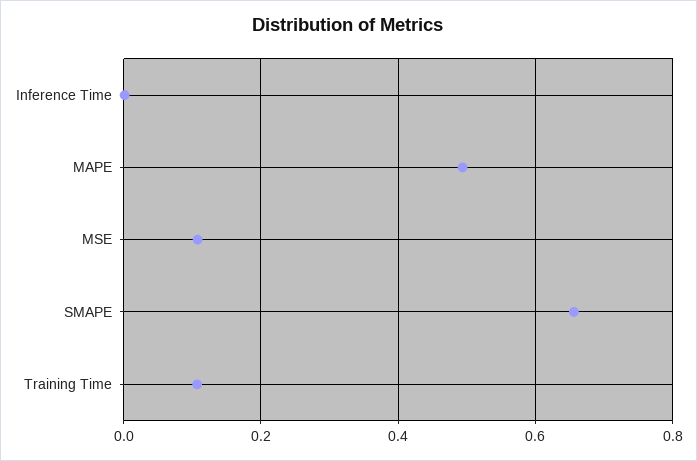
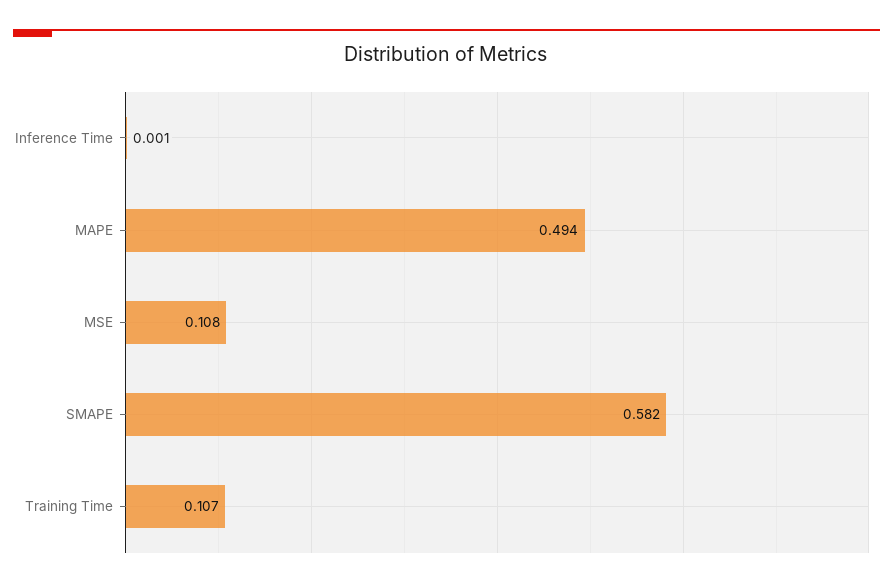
  {
    "Inference Time": 0.001,
    "MAPE": 0.494,
    "MSE": 0.108,
-   "SMAPE": 0.66,
+   "SMAPE": 0.582,
    "Training Time": 0.107
  }

